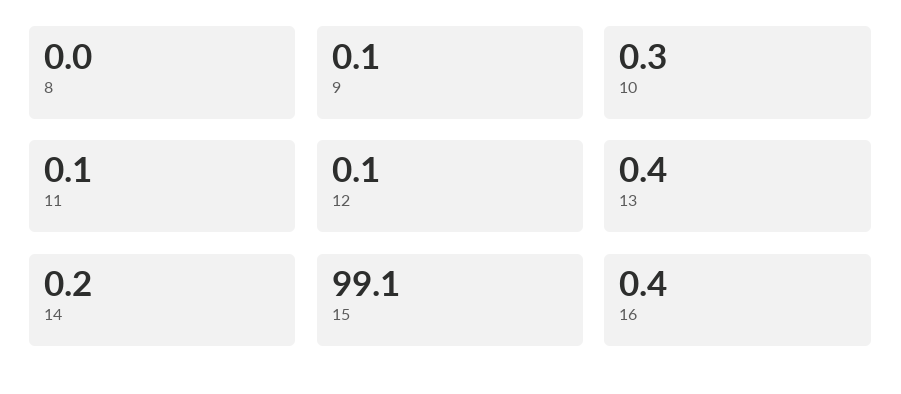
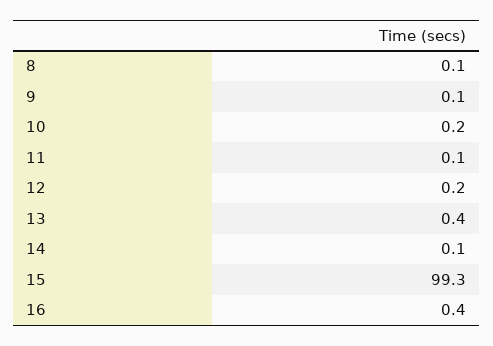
  {
-   "8": 0,
+   "8": 0.1,
    "9": 0.1,
-   "10": 0.3,
+   "10": 0.2,
    "11": 0.1,
-   "12": 0.1,
+   "12": 0.2,
    "13": 0.4,
-   "14": 0.2,
+   "14": 0.1,
-   "15": 99.1,
+   "15": 99.3,
    "16": 0.4
  }

